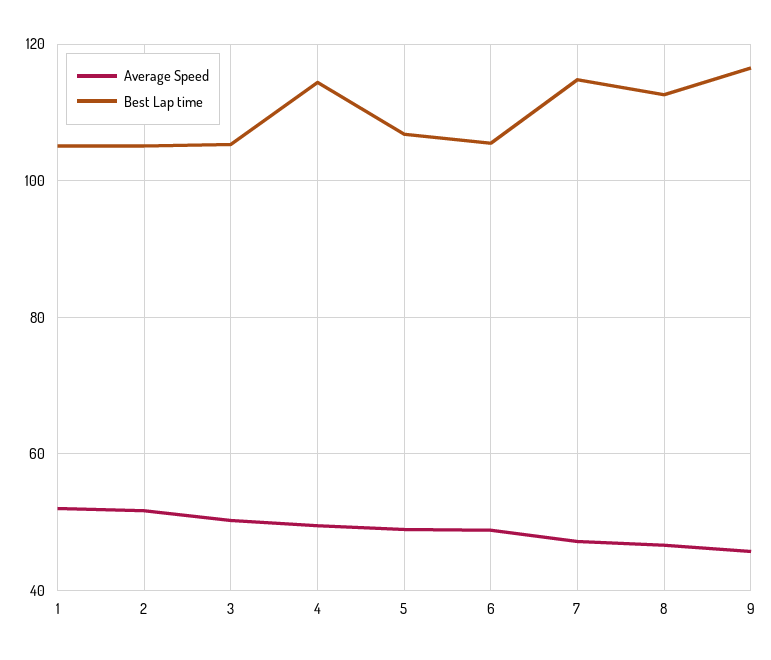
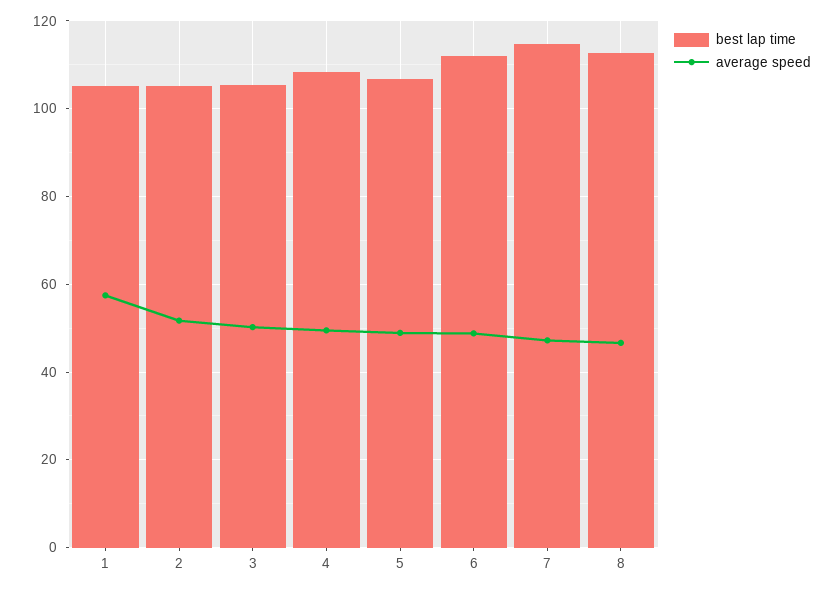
  {
    "Average Speed": {
-     "1": 52,
+     "1": 58,
      "2": 52,
      "3": 50,
      "4": 50,
      "5": 48,
      "6": 48,
      "7": 48,
-     "8": 46,
+     "8": 46
-     "9": 46
    },
    "Best Lap time": {
      "1": 106,
      "2": 106,
      "3": 106,
-     "4": 114,
+     "4": 108,
      "5": 106,
-     "6": 106,
+     "6": 112,
      "7": 114,
-     "8": 112,
+     "8": 112
-     "9": 116
    }
  }

